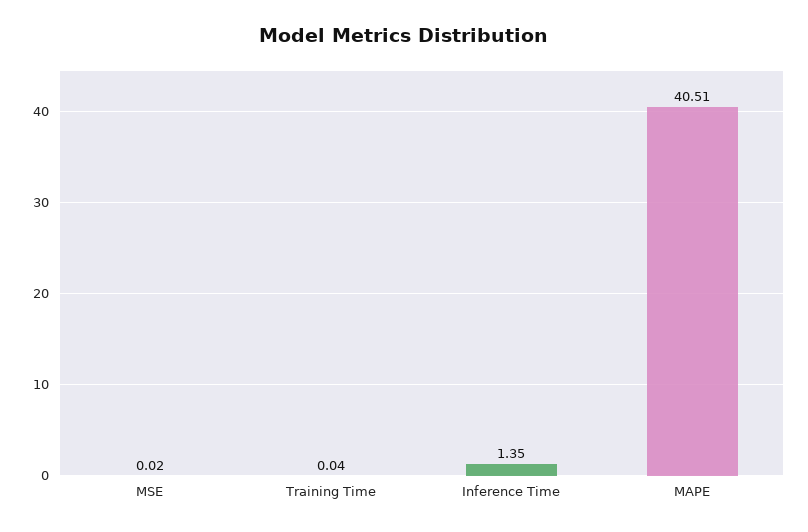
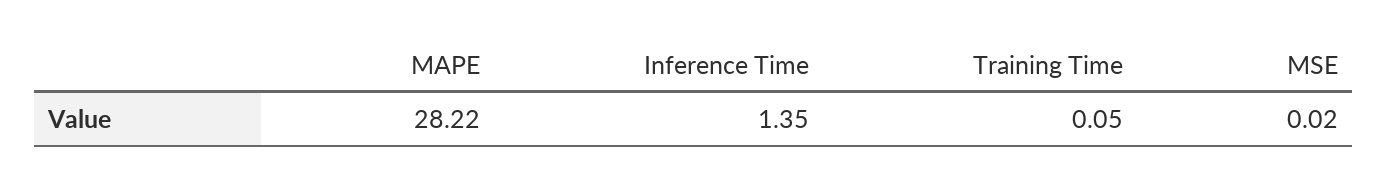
  {
    "MSE": 0.02,
-   "Training Time": 0.04,
+   "Training Time": 0.05,
    "Inference Time": 1.35,
-   "MAPE": 40.51
+   "MAPE": 28.22
  }

